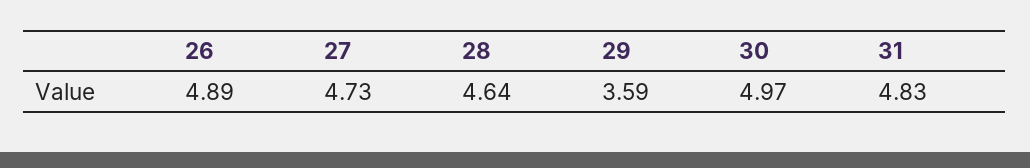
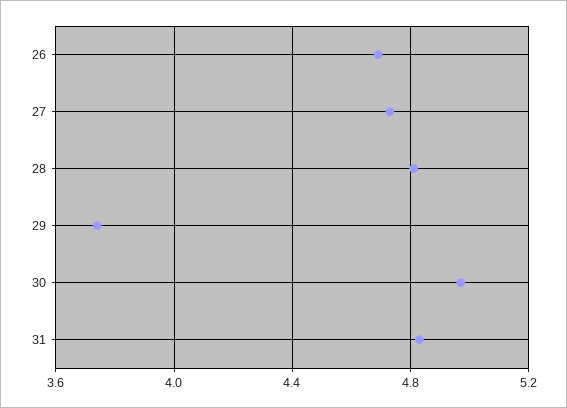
  {
-   "26": 4.89,
+   "26": 4.7,
    "27": 4.73,
-   "28": 4.64,
+   "28": 4.8,
-   "29": 3.59,
+   "29": 3.75,
    "30": 4.97,
    "31": 4.83
  }

